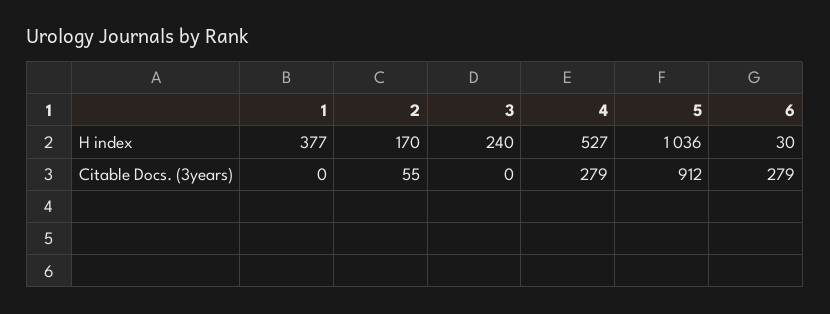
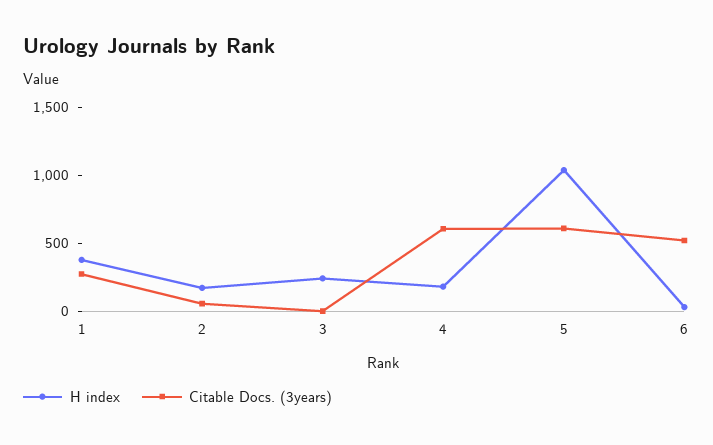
  {
    "H index": {
      "1": 377,
      "2": 170,
      "3": 240,
-     "4": 527,
+     "4": 200,
      "5": 1036,
      "6": 30
    },
    "Citable Docs. (3years)": {
-     "1": 0,
+     "1": 300,
      "2": 55,
      "3": 0,
-     "4": 279,
+     "4": 600,
-     "5": 912,
+     "5": 600,
-     "6": 279
+     "6": 500
    }
  }

